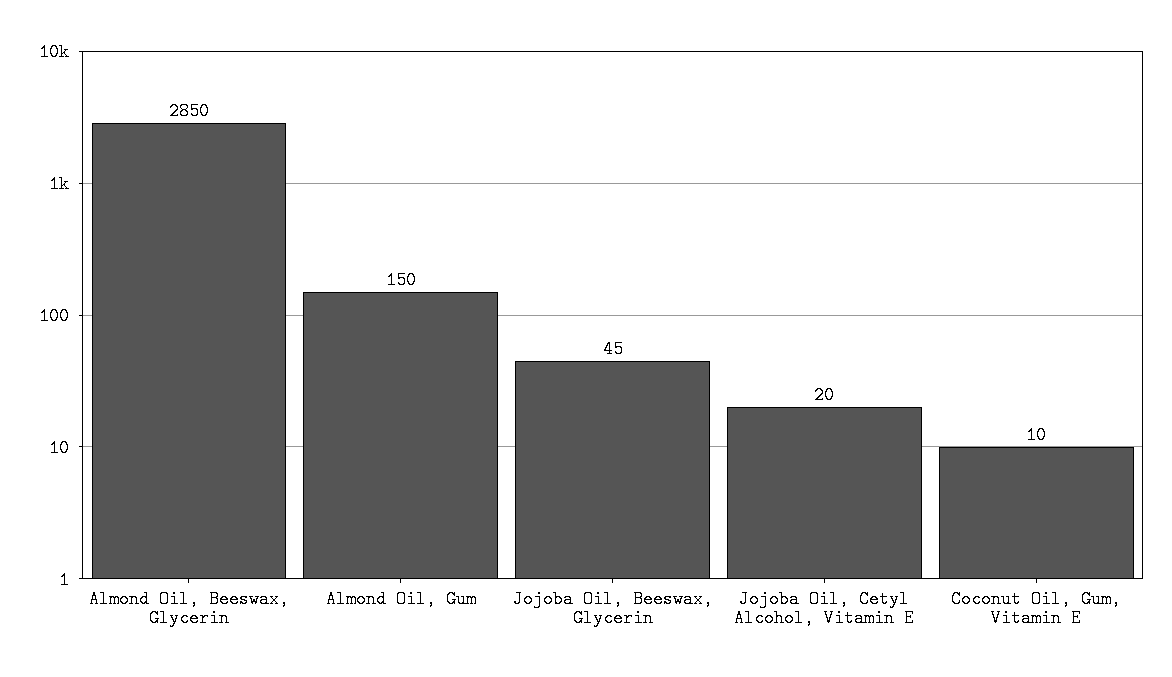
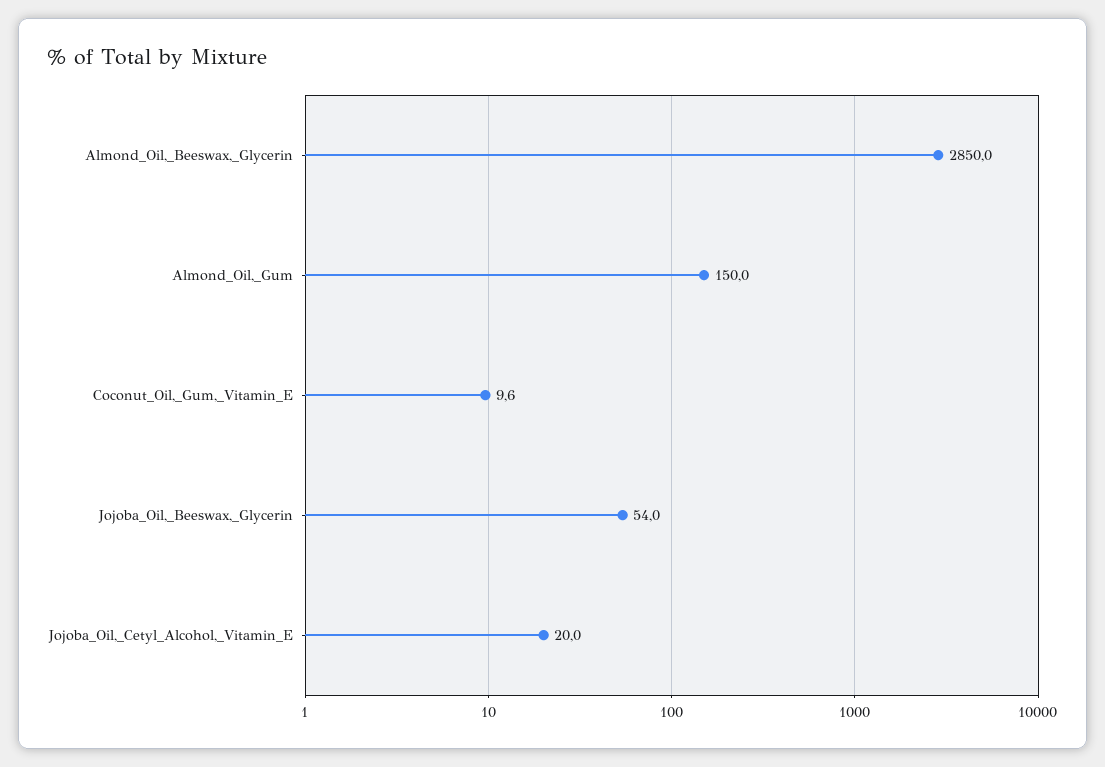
  {
    "Almond Oil, Beeswax, Glycerin": 2850,
    "Almond Oil, Gum": 150,
-   "Jojoba Oil, Beeswax, Glycerin": 45,
+   "Jojoba Oil, Beeswax, Glycerin": 54,
    "Jojoba Oil, Cetyl Alcohol, Vitamin E": 20,
    "Coconut Oil, Gum, Vitamin E": 9.6
  }

